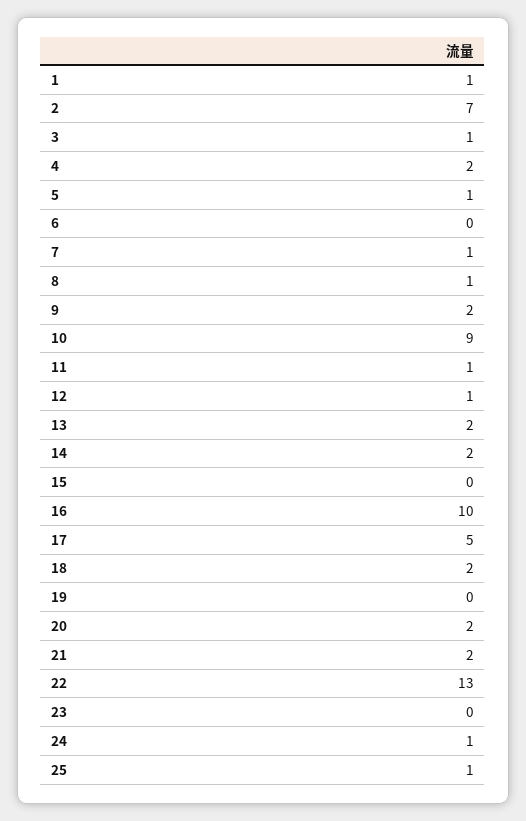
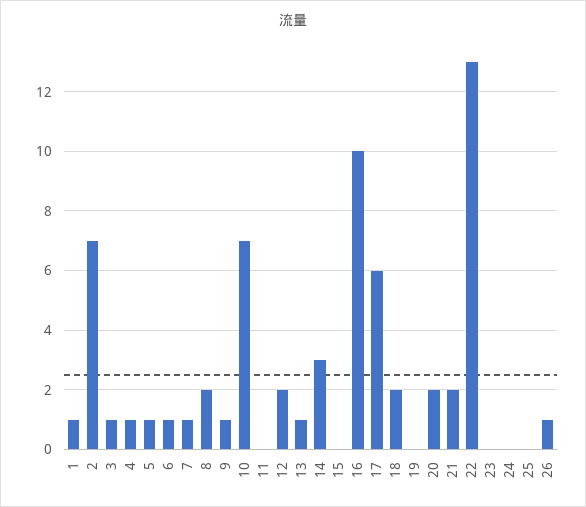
  {
    "1": 1,
    "2": 7,
    "3": 1,
-   "4": 2,
+   "4": 1,
    "5": 1,
-   "6": 0,
+   "6": 1,
    "7": 1,
-   "8": 1,
+   "8": 2,
-   "9": 2,
+   "9": 1,
-   "10": 9,
+   "10": 7,
-   "11": 1,
+   "11": 0,
-   "12": 1,
+   "12": 2,
-   "13": 2,
+   "13": 1,
-   "14": 2,
+   "14": 3,
    "15": 0,
    "16": 10,
-   "17": 5,
+   "17": 6,
    "18": 2,
    "19": 0,
    "20": 2,
    "21": 2,
    "22": 13,
    "23": 0,
-   "24": 1,
+   "24": 0,
-   "25": 1
+   "25": 0,
+   "26": 1
  }

